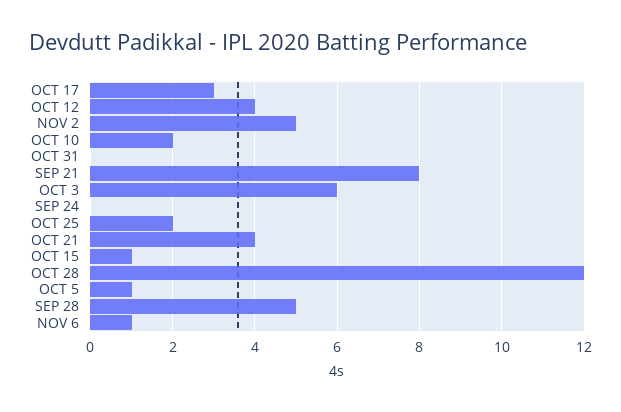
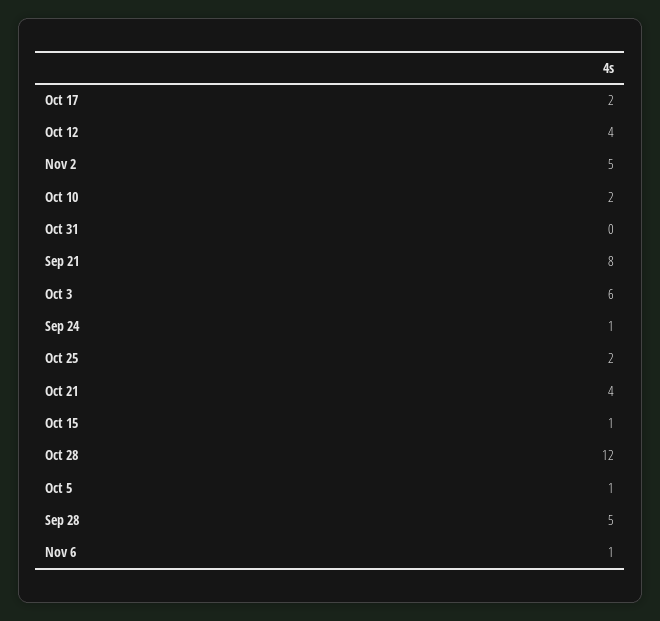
  {
-   "OCT 17": 3,
+   "OCT 17": 2,
    "OCT 12": 4,
    "NOV 2": 5,
    "OCT 10": 2,
    "OCT 31": 0,
    "SEP 21": 8,
    "OCT 3": 6,
-   "SEP 24": 0,
+   "SEP 24": 1,
    "OCT 25": 2,
    "OCT 21": 4,
    "OCT 15": 1,
    "OCT 28": 12,
    "OCT 5": 1,
    "SEP 28": 5,
    "NOV 6": 1
  }

